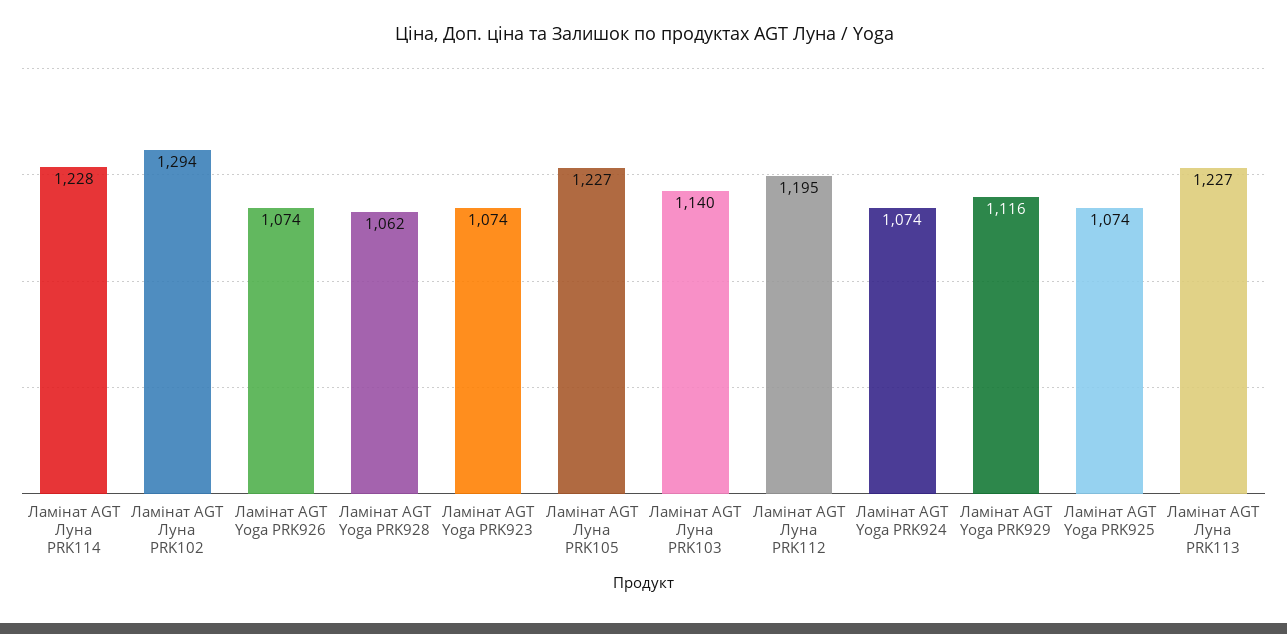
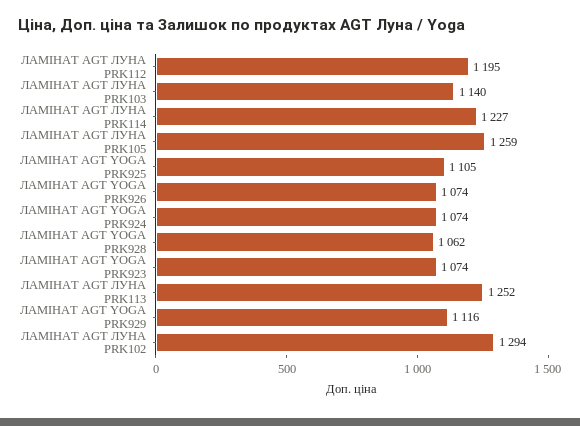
  {
-   "Ламінат AGT Луна PRK114": 1228,
+   "Ламінат AGT Луна PRK114": 1227,
    "Ламінат AGT Луна PRK102": 1294,
    "Ламінат AGT Yoga PRK926": 1074,
    "Ламінат AGT Yoga PRK928": 1062,
    "Ламінат AGT Yoga PRK923": 1074,
-   "Ламінат AGT Луна PRK105": 1227,
+   "Ламінат AGT Луна PRK105": 1259,
    "Ламінат AGT Луна PRK103": 1140,
    "Ламінат AGT Луна PRK112": 1195,
    "Ламінат AGT Yoga PRK924": 1074,
    "Ламінат AGT Yoga PRK929": 1116,
-   "Ламінат AGT Yoga PRK925": 1074,
+   "Ламінат AGT Yoga PRK925": 1105,
-   "Ламінат AGT Луна PRK113": 1227
+   "Ламінат AGT Луна PRK113": 1252
  }

